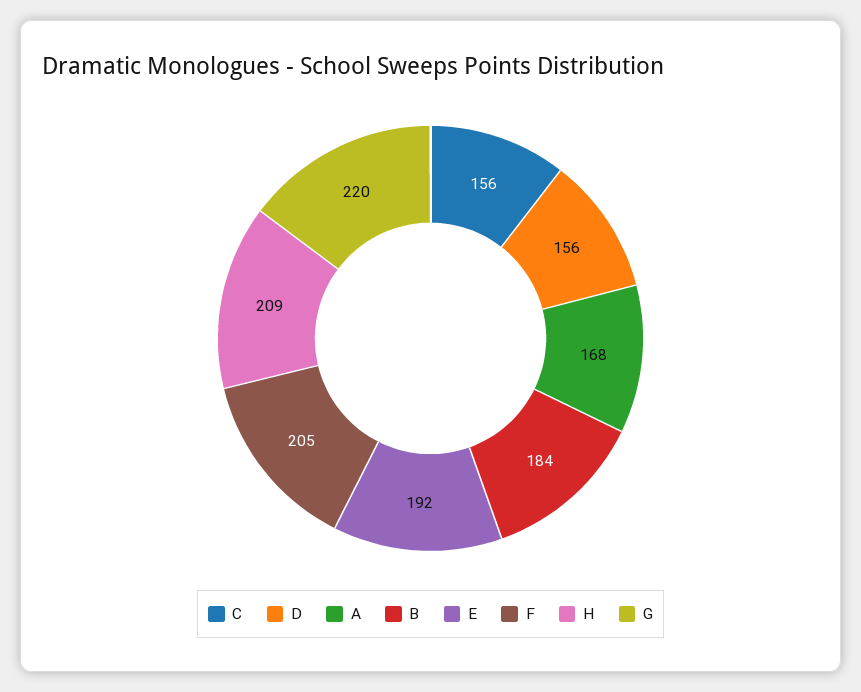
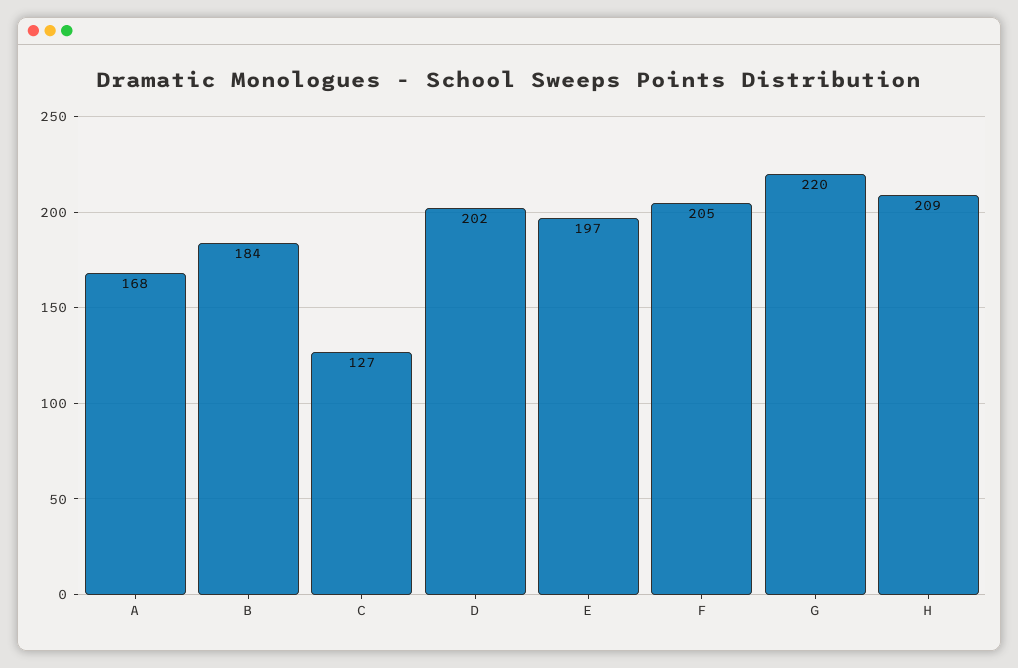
  {
-   "C": 156,
+   "C": 127,
-   "D": 156,
+   "D": 202,
    "A": 168,
    "B": 184,
-   "E": 192,
+   "E": 197,
    "F": 205,
    "H": 209,
    "G": 220
  }

